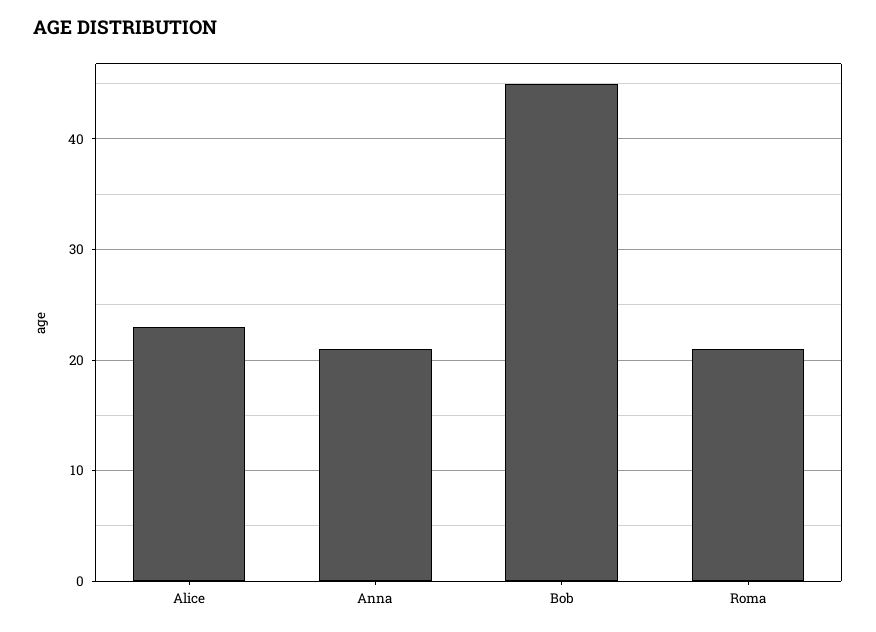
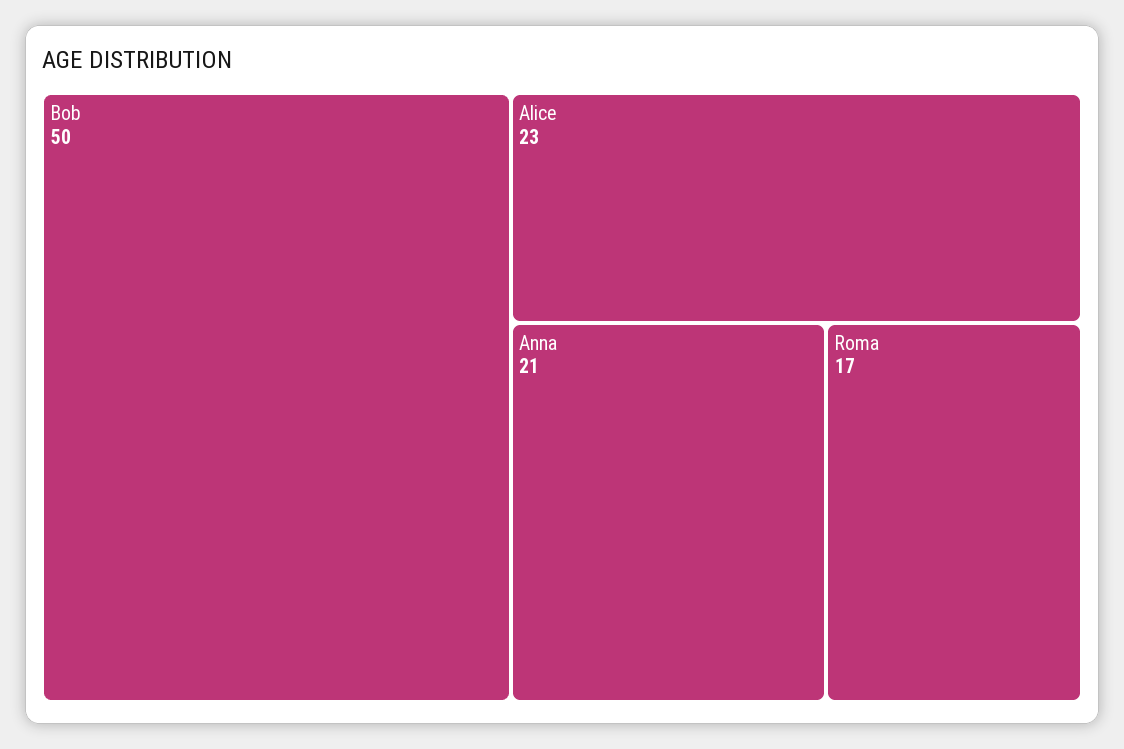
  {
    "Alice": 23,
    "Anna": 21,
-   "Bob": 45,
+   "Bob": 50,
-   "Roma": 21
+   "Roma": 17
  }

